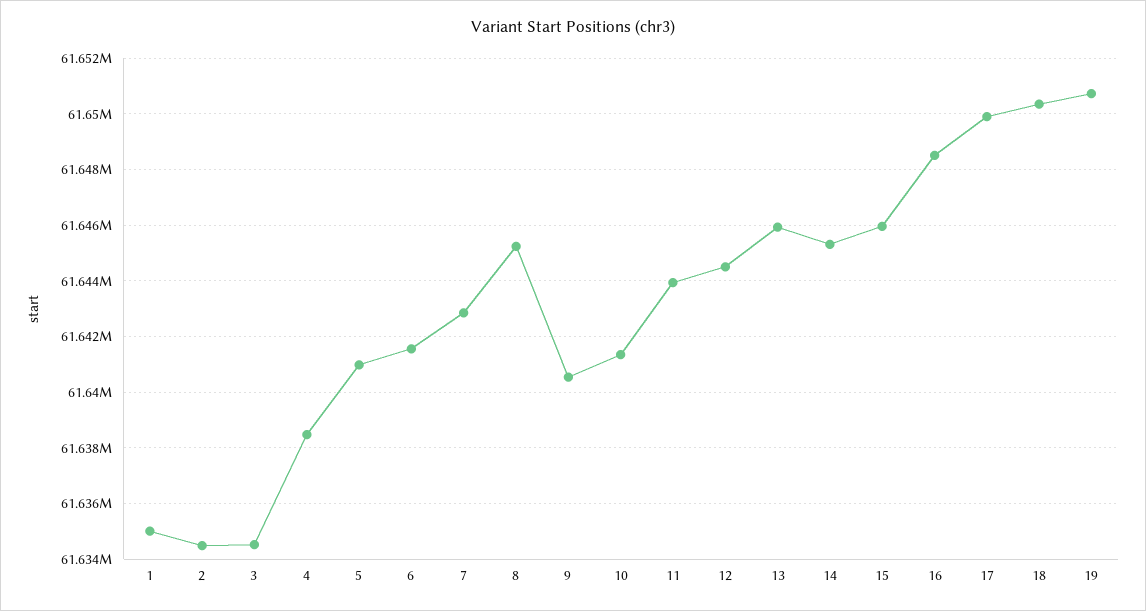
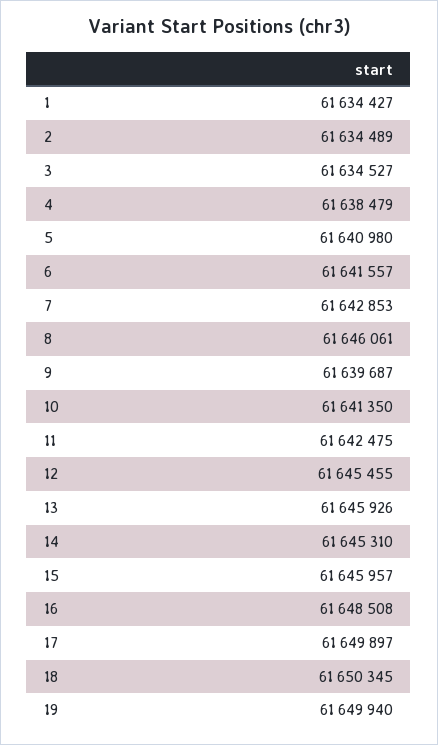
  {
-   "1": 61635000,
+   "1": 61634427,
    "2": 61634489,
    "3": 61634527,
    "4": 61638479,
    "5": 61640980,
    "6": 61641557,
    "7": 61642853,
-   "8": 61645250,
+   "8": 61646061,
-   "9": 61640500,
+   "9": 61639687,
    "10": 61641350,
-   "11": 61644000,
+   "11": 61642475,
-   "12": 61644500,
+   "12": 61645455,
    "13": 61645926,
    "14": 61645310,
    "15": 61645957,
    "16": 61648508,
    "17": 61649897,
    "18": 61650345,
-   "19": 61650750
+   "19": 61649940
  }

